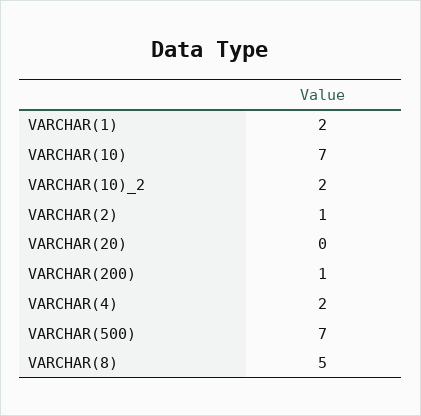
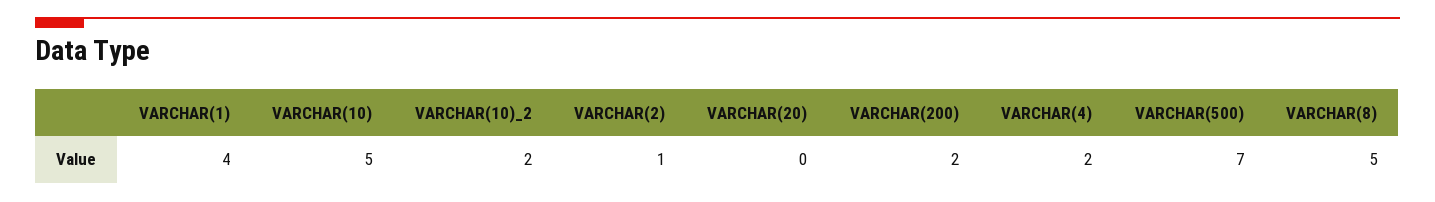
  {
-   "VARCHAR(1)": 2,
+   "VARCHAR(1)": 4,
-   "VARCHAR(10)": 7,
+   "VARCHAR(10)": 5,
    "VARCHAR(10)_2": 2,
    "VARCHAR(2)": 1,
    "VARCHAR(20)": 0,
-   "VARCHAR(200)": 1,
+   "VARCHAR(200)": 2,
    "VARCHAR(4)": 2,
    "VARCHAR(500)": 7,
    "VARCHAR(8)": 5
  }

